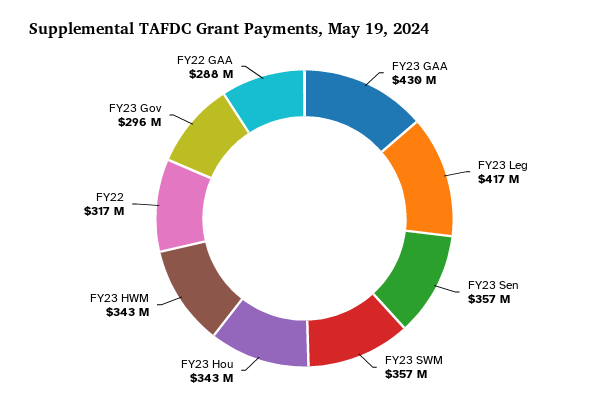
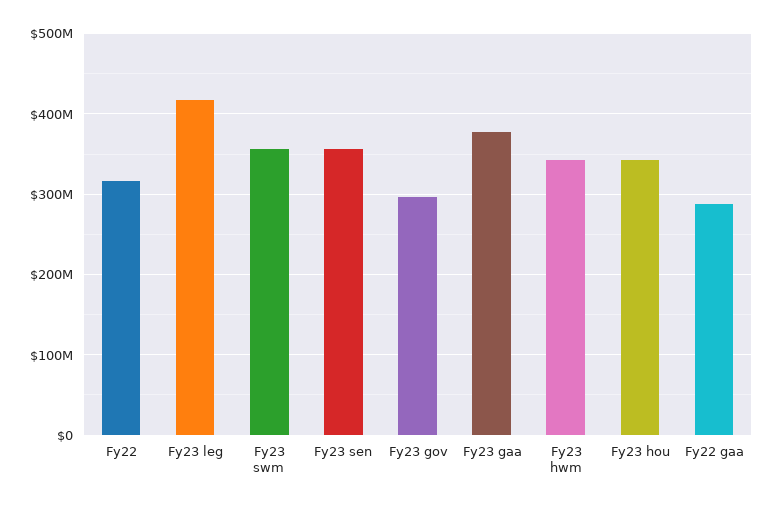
  {
-   "FY23 GAA": 430000000,
+   "FY23 GAA": 380000000,
    "FY23 Leg": 417000000,
    "FY23 Sen": 357000000,
    "FY23 SWM": 357000000,
    "FY23 Hou": 343000000,
    "FY23 HWM": 343000000,
    "FY22": 317000000,
    "FY23 Gov": 296000000,
    "FY22 GAA": 288000000
  }

